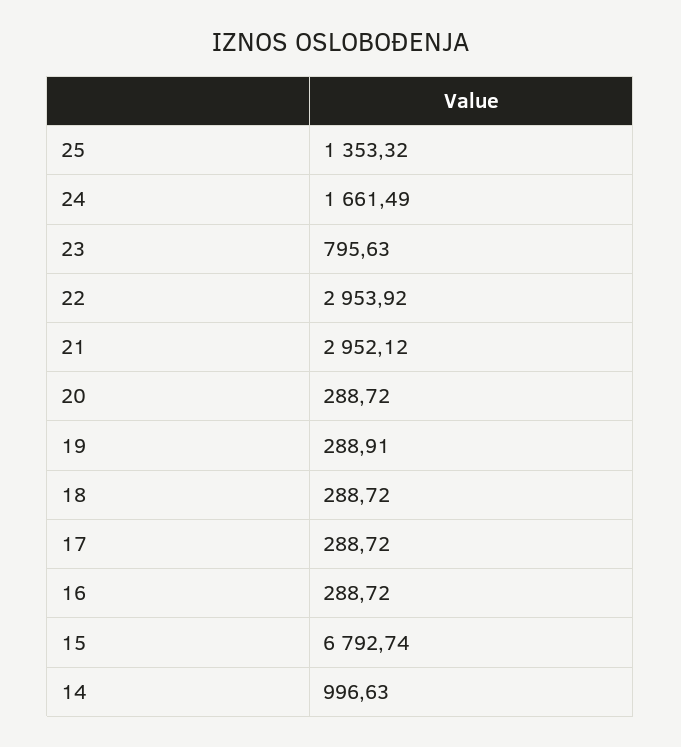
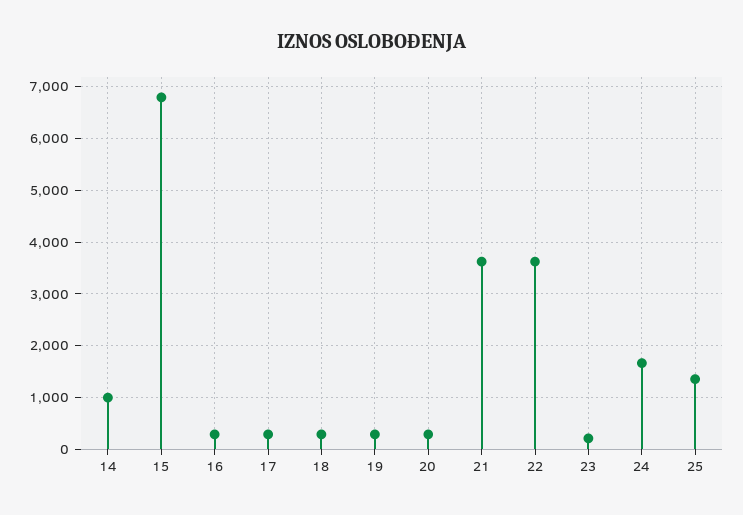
  {
    "25": 1353.32,
    "24": 1661.49,
-   "23": 795.63,
+   "23": 200,
-   "22": 2953.92,
+   "22": 3600,
-   "21": 2952.12,
+   "21": 3600,
    "20": 288.72,
    "19": 288.91,
    "18": 288.72,
    "17": 288.72,
    "16": 288.72,
    "15": 6792.74,
    "14": 996.63
  }

